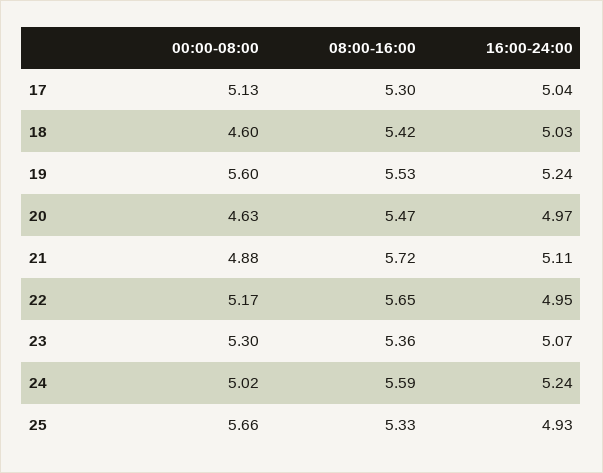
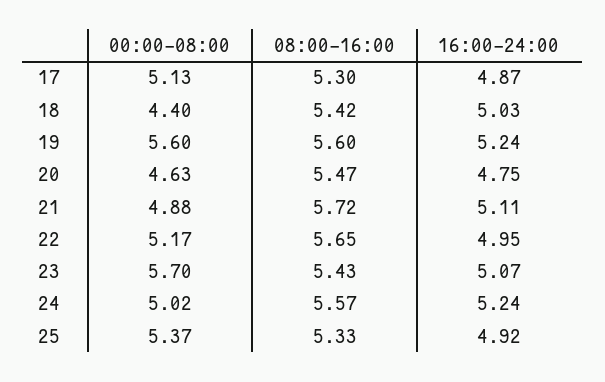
  {
    "00:00-08:00": {
      "17": 5.13,
-     "18": 4.6,
+     "18": 4.4,
      "19": 5.6,
      "20": 4.63,
      "21": 4.88,
      "22": 5.17,
-     "23": 5.3,
+     "23": 5.7,
      "24": 5.02,
-     "25": 5.66
+     "25": 5.37
    },
    "08:00-16:00": {
      "17": 5.3,
      "18": 5.42,
-     "19": 5.53,
+     "19": 5.6,
      "20": 5.47,
      "21": 5.72,
      "22": 5.65,
-     "23": 5.36,
+     "23": 5.43,
-     "24": 5.59,
+     "24": 5.57,
      "25": 5.33
    },
    "16:00-24:00": {
-     "17": 5.04,
+     "17": 4.87,
      "18": 5.03,
      "19": 5.24,
-     "20": 4.97,
+     "20": 4.75,
      "21": 5.11,
      "22": 4.95,
      "23": 5.07,
      "24": 5.24,
-     "25": 4.93
+     "25": 4.92
    }
  }

